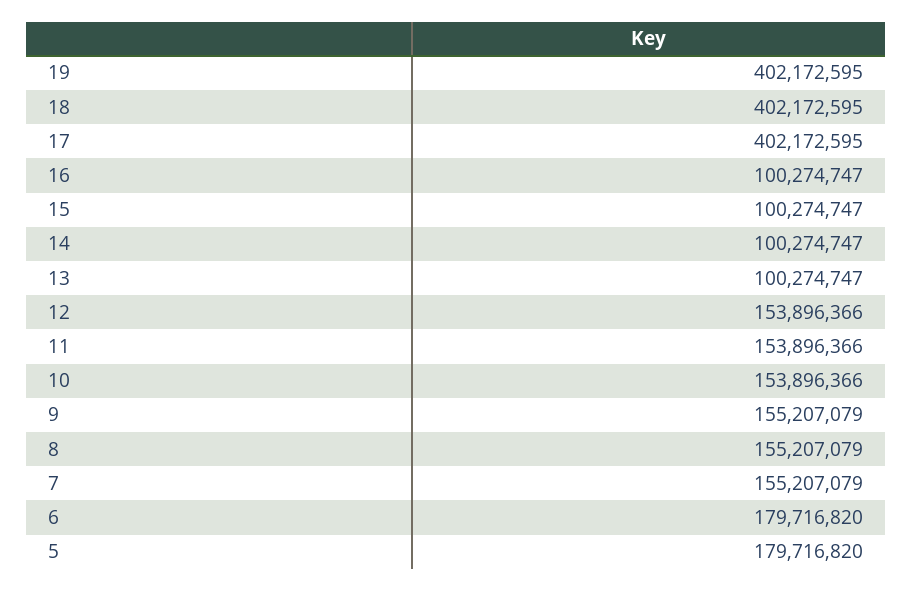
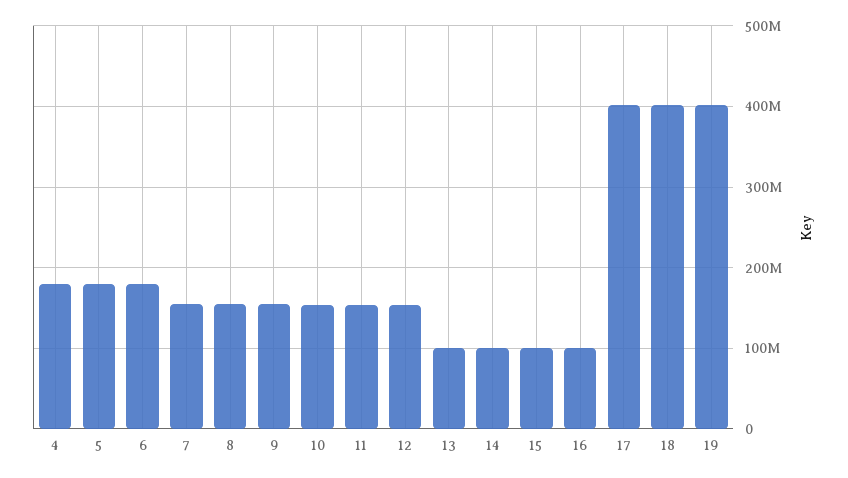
  {
    "19": 402172595,
    "18": 402172595,
    "17": 402172595,
    "16": 100274747,
    "15": 100274747,
    "14": 100274747,
    "13": 100274747,
    "12": 153896366,
    "11": 153896366,
    "10": 153896366,
    "9": 155207079,
    "8": 155207079,
    "7": 155207079,
    "6": 179716820,
-   "5": 179716820
+   "5": 179716820,
+   "4": 180000000
  }

